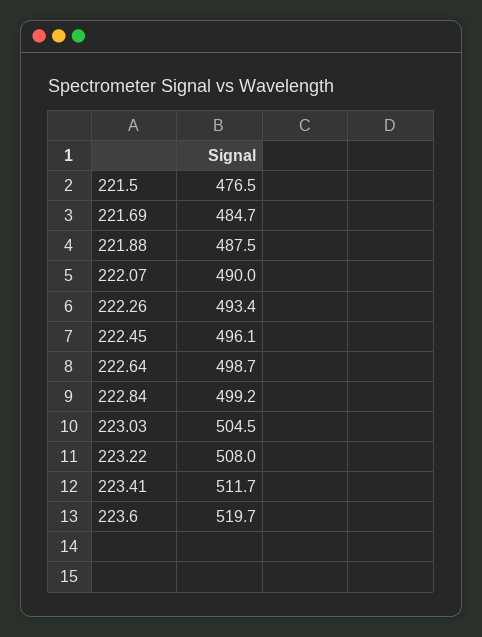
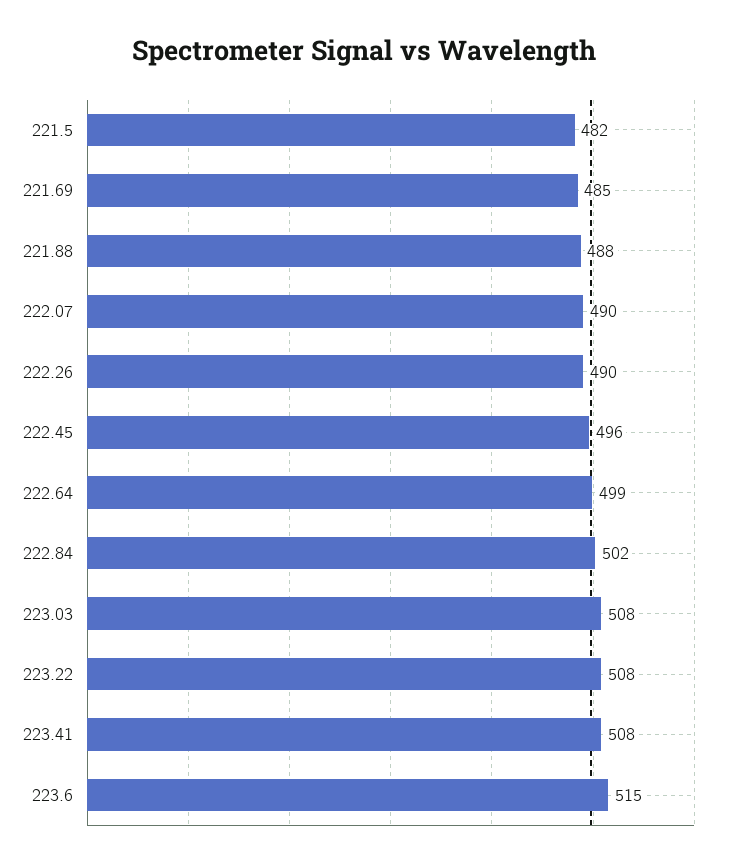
  {
-   "221.5": 476.5,
+   "221.5": 482,
    "221.69": 484.7,
    "221.88": 487.5,
    "222.07": 490,
-   "222.26": 493.4,
+   "222.26": 490,
    "222.45": 496.1,
    "222.64": 498.7,
-   "222.84": 499.2,
+   "222.84": 502,
-   "223.03": 504.5,
+   "223.03": 508,
    "223.22": 508,
-   "223.41": 511.7,
+   "223.41": 508,
-   "223.6": 519.7
+   "223.6": 515
  }

